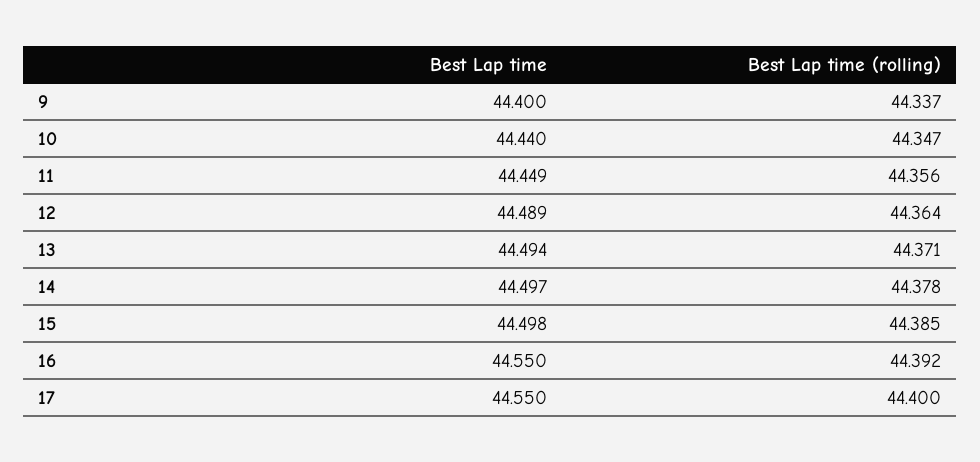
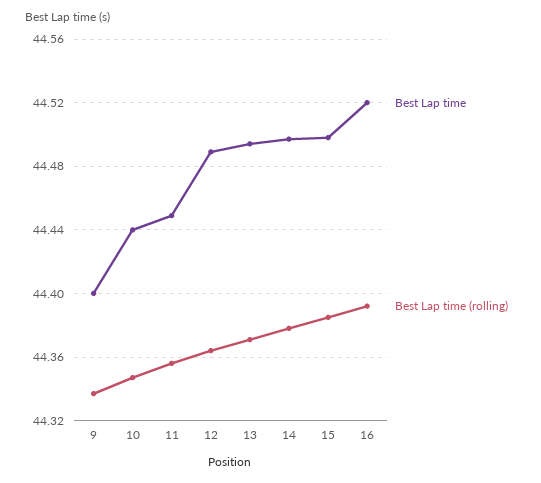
  {
    "Best Lap time": {
      "9": 44.4,
      "10": 44.44,
      "11": 44.449,
      "12": 44.489,
      "13": 44.494,
      "14": 44.497,
      "15": 44.498,
-     "16": 44.55,
+     "16": 44.52
-     "17": 44.55
    },
    "Best Lap time (rolling)": {
      "9": 44.337,
      "10": 44.347,
      "11": 44.356,
      "12": 44.364,
      "13": 44.371,
      "14": 44.378,
      "15": 44.385,
-     "16": 44.392,
+     "16": 44.392
-     "17": 44.4
    }
  }

